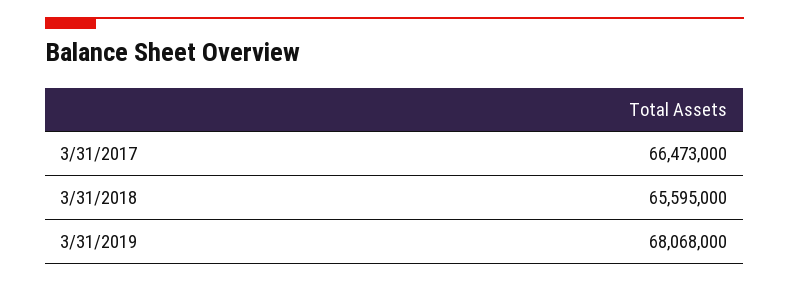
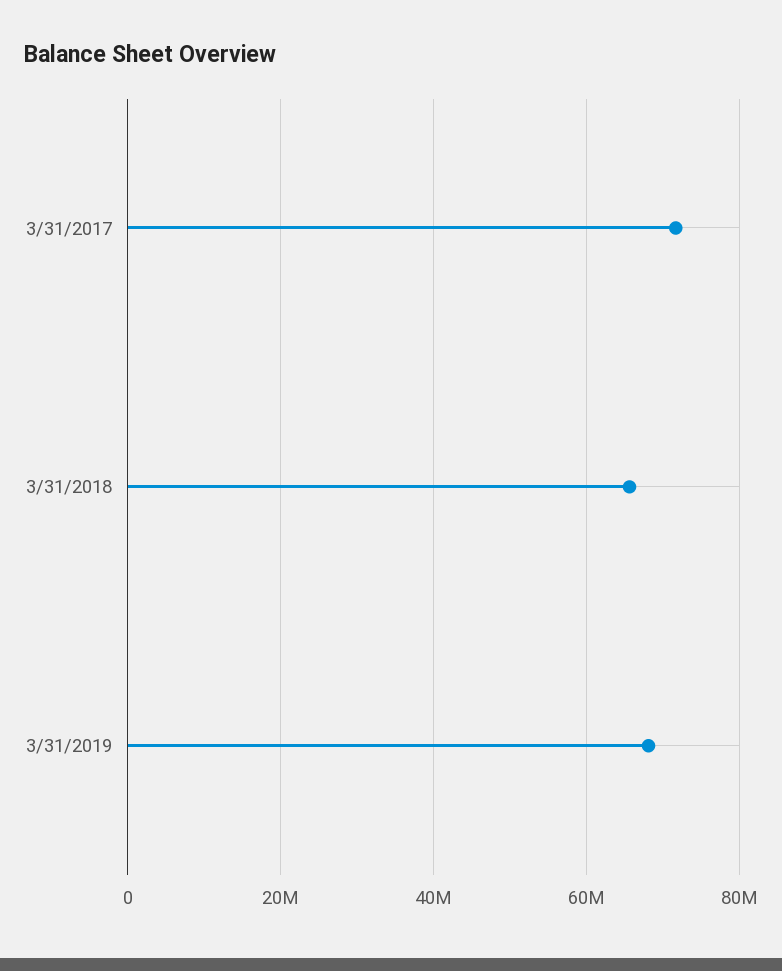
  {
-   "3/31/2017": 66473000,
+   "3/31/2017": 72000000,
    "3/31/2018": 65595000,
    "3/31/2019": 68068000
  }

